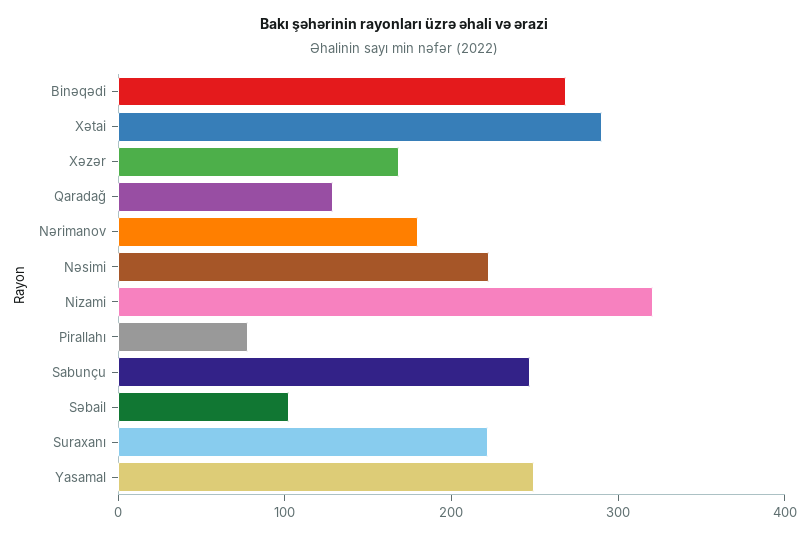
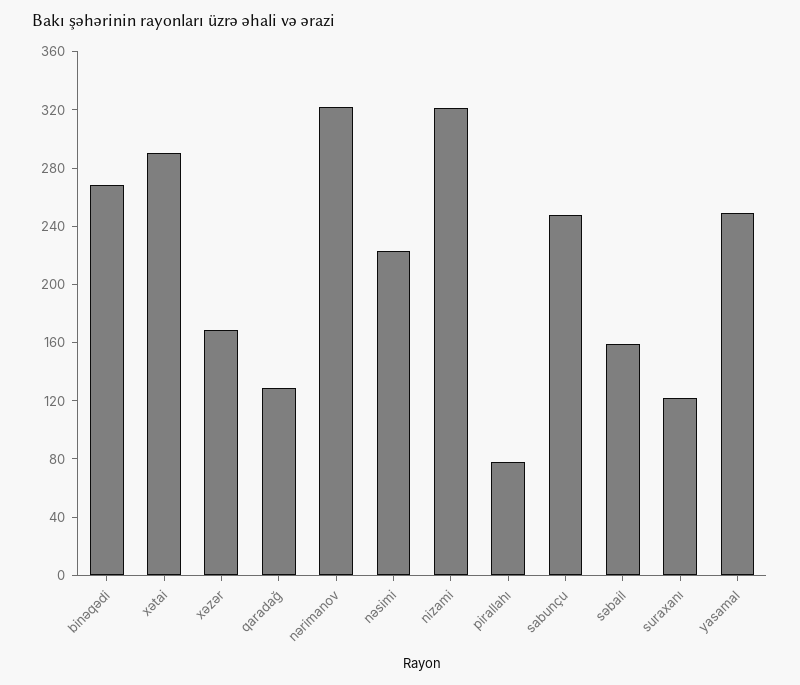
  {
    "Binəqədi": 270,
    "Xətai": 290,
    "Xəzər": 170,
    "Qaradağ": 130,
-   "Nərimanov": 180,
+   "Nərimanov": 320,
    "Nəsimi": 220,
    "Nizami": 320,
    "Pirallahı": 80,
    "Sabunçu": 250,
-   "Səbail": 100,
+   "Səbail": 160,
-   "Suraxanı": 220,
+   "Suraxanı": 120,
    "Yasamal": 250
  }

